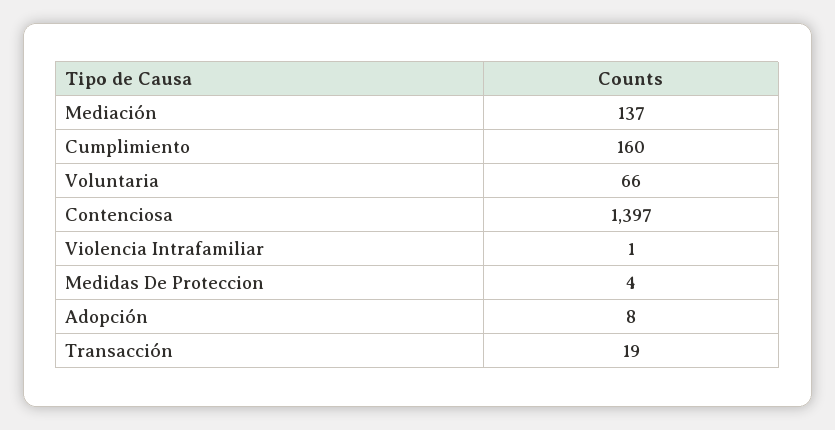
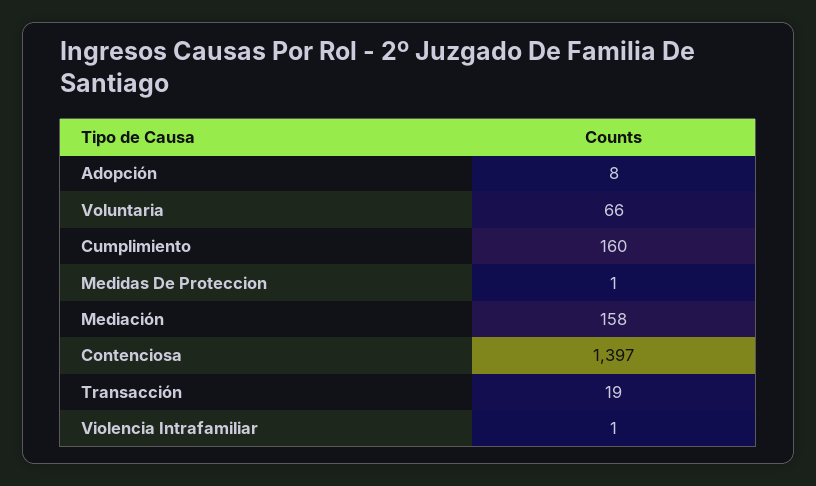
  {
-   "Mediación": 137,
+   "Mediación": 158,
    "Cumplimiento": 160,
    "Voluntaria": 66,
    "Contenciosa": 1397,
    "Violencia Intrafamiliar": 1,
-   "Medidas De Proteccion": 4,
+   "Medidas De Proteccion": 1,
    "Adopción": 8,
    "Transacción": 19
  }

